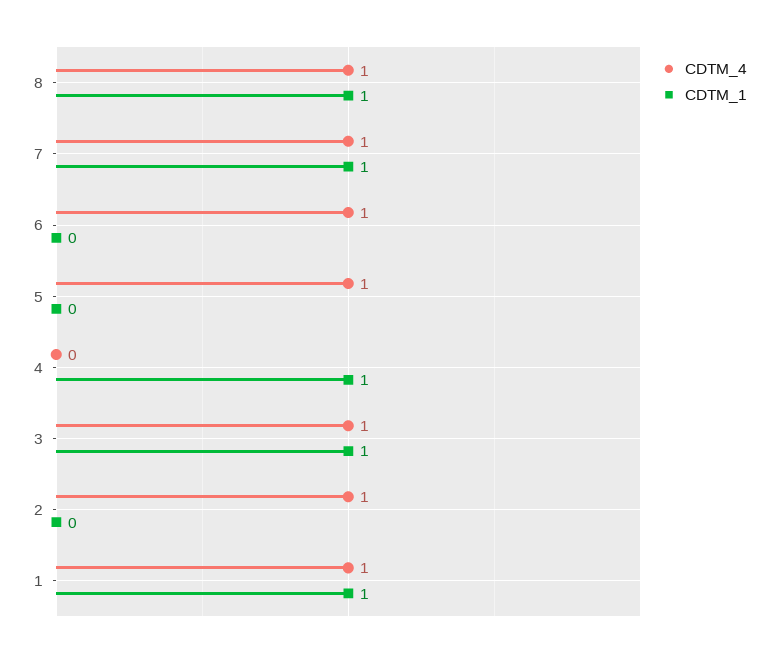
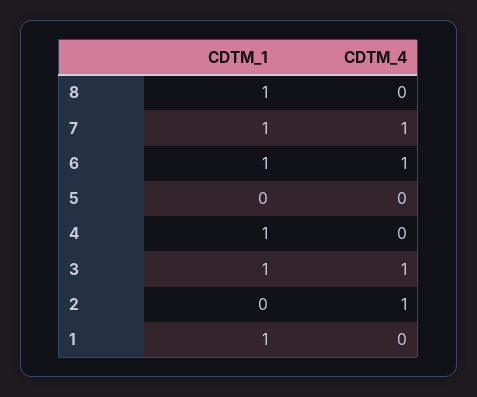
  {
    "CDTM_4": {
-     "8": 1,
+     "8": 0,
      "7": 1,
      "6": 1,
-     "5": 1,
+     "5": 0,
      "4": 0,
      "3": 1,
      "2": 1,
-     "1": 1
+     "1": 0
    },
    "CDTM_1": {
      "8": 1,
      "7": 1,
-     "6": 0,
+     "6": 1,
      "5": 0,
      "4": 1,
      "3": 1,
      "2": 0,
      "1": 1
    }
  }

